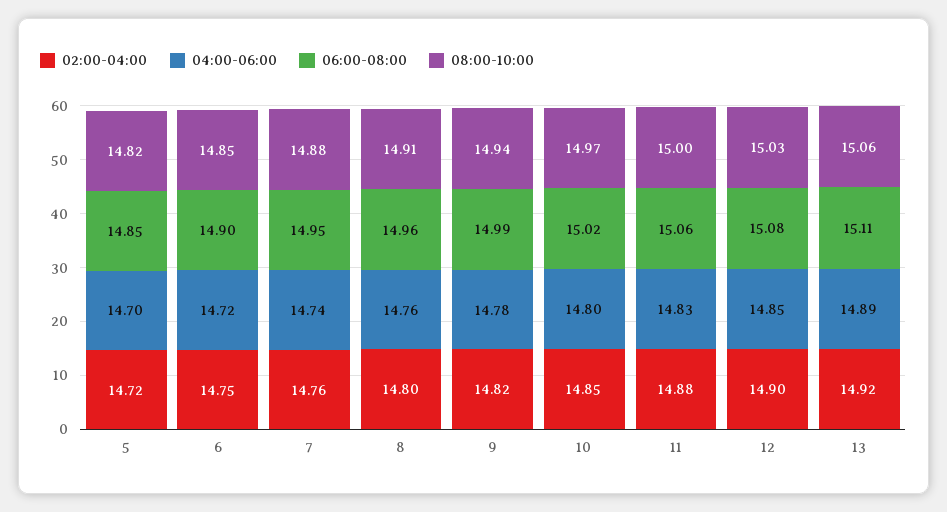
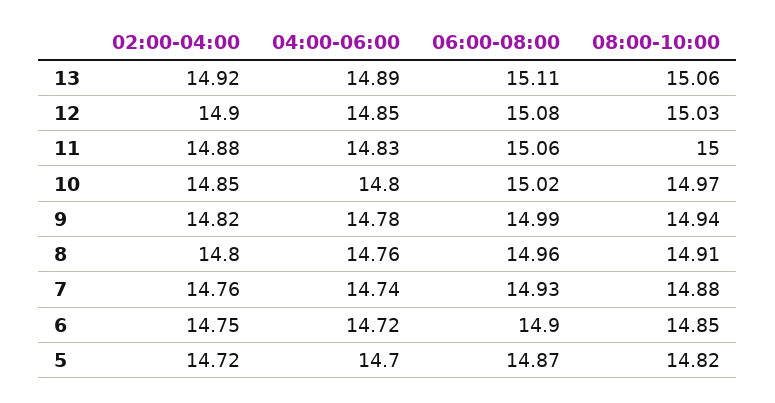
  {
    "02:00-04:00": {
      "5": 14.72,
      "6": 14.75,
      "7": 14.76,
      "8": 14.8,
      "9": 14.82,
      "10": 14.85,
      "11": 14.88,
      "12": 14.9,
      "13": 14.92
    },
    "04:00-06:00": {
      "5": 14.7,
      "6": 14.72,
      "7": 14.74,
      "8": 14.76,
      "9": 14.78,
      "10": 14.8,
      "11": 14.83,
      "12": 14.85,
      "13": 14.89
    },
    "06:00-08:00": {
-     "5": 14.85,
+     "5": 14.87,
      "6": 14.9,
-     "7": 14.95,
+     "7": 14.93,
      "8": 14.96,
      "9": 14.99,
      "10": 15.02,
      "11": 15.06,
      "12": 15.08,
      "13": 15.11
    },
    "08:00-10:00": {
      "5": 14.82,
      "6": 14.85,
      "7": 14.88,
      "8": 14.91,
      "9": 14.94,
      "10": 14.97,
      "11": 15,
      "12": 15.03,
      "13": 15.06
    }
  }

